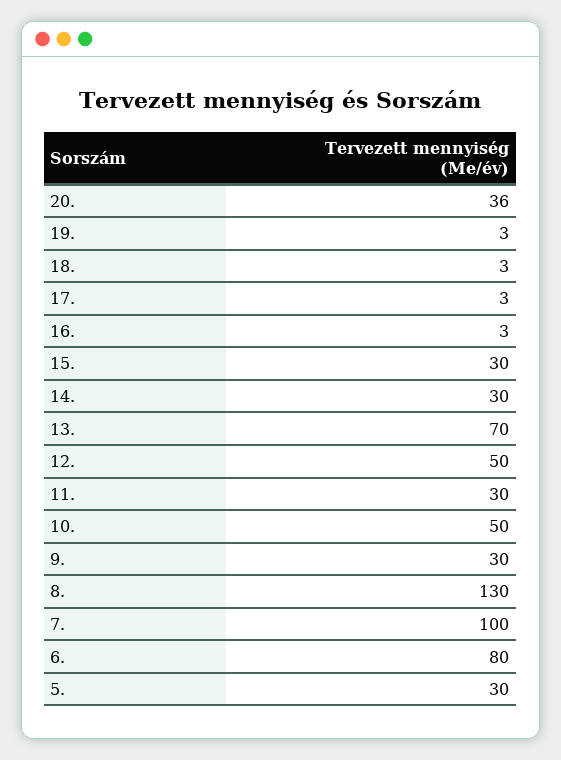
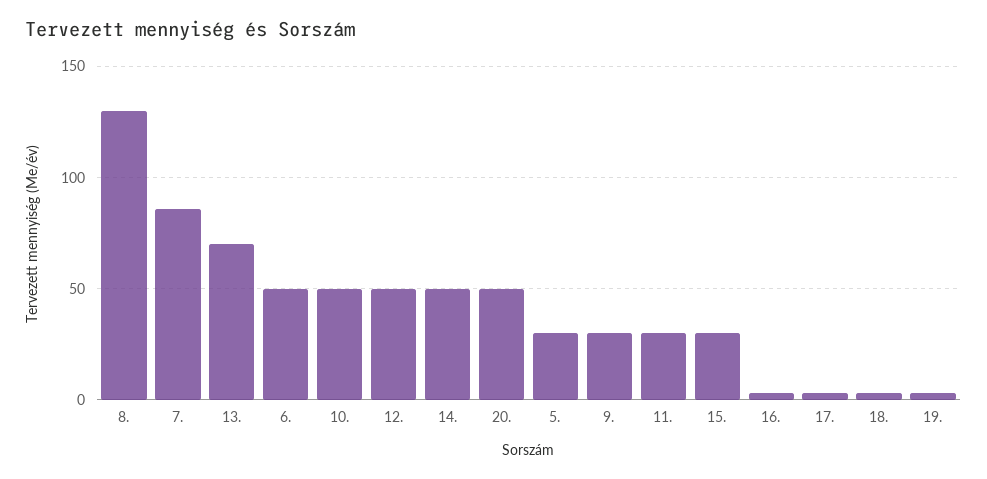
  {
-   "20.": 36,
+   "20.": 50,
    "19.": 3,
    "18.": 3,
    "17.": 3,
    "16.": 3,
    "15.": 30,
-   "14.": 30,
+   "14.": 50,
    "13.": 70,
    "12.": 50,
    "11.": 30,
    "10.": 50,
    "9.": 30,
    "8.": 130,
-   "7.": 100,
+   "7.": 85,
-   "6.": 80,
+   "6.": 50,
    "5.": 30
  }

